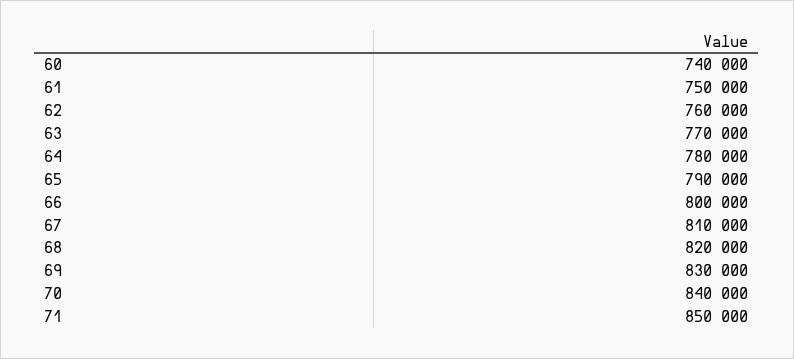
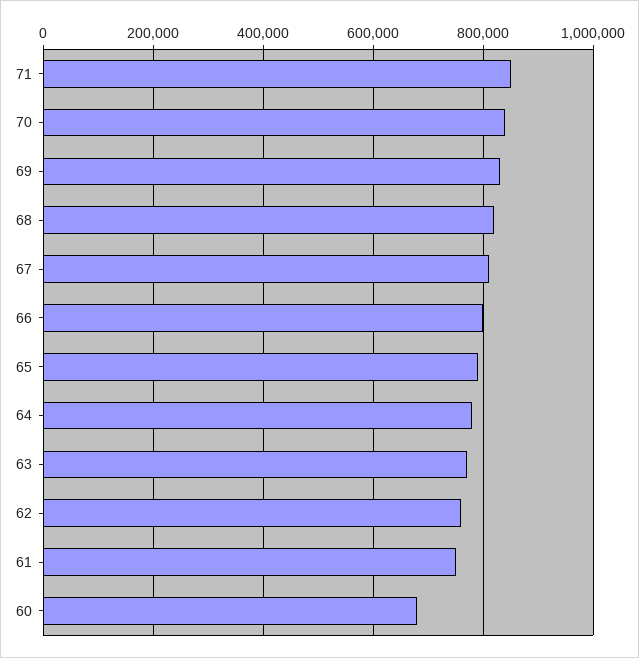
  {
-   "60": 740000,
+   "60": 680000,
    "61": 750000,
    "62": 760000,
    "63": 770000,
    "64": 780000,
    "65": 790000,
    "66": 800000,
    "67": 810000,
    "68": 820000,
    "69": 830000,
    "70": 840000,
    "71": 850000
  }

